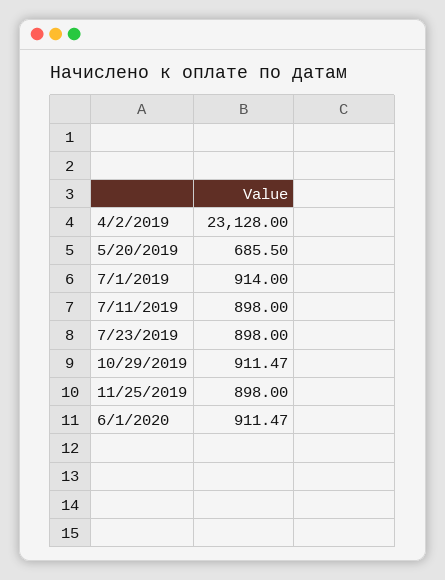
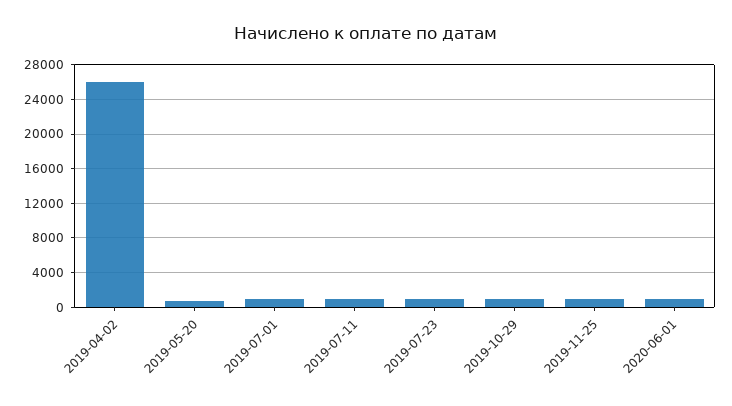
  {
-   "4/2/2019": 23128,
+   "4/2/2019": 26000,
    "5/20/2019": 685.5,
    "7/1/2019": 914,
    "7/11/2019": 898,
    "7/23/2019": 898,
    "10/29/2019": 911.47,
    "11/25/2019": 898,
    "6/1/2020": 911.47
  }

